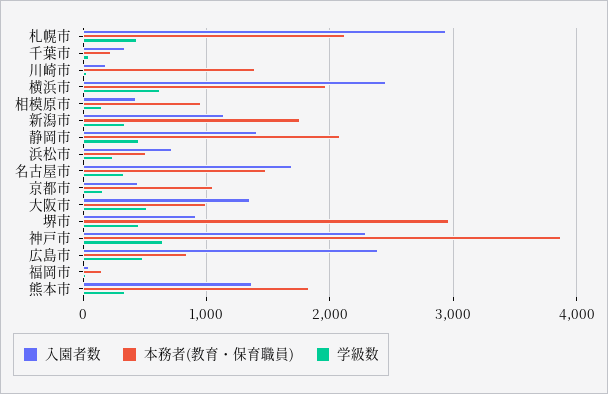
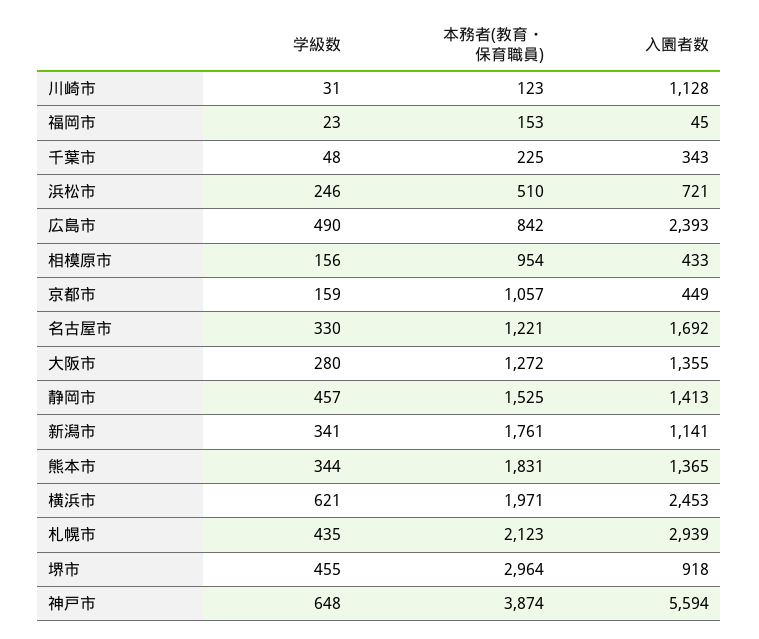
  {
    "入園者数": {
      "札幌市": 2939,
      "千葉市": 343,
-     "川崎市": 200,
+     "川崎市": 1128,
      "横浜市": 2453,
      "相模原市": 433,
      "新潟市": 1141,
      "静岡市": 1413,
      "浜松市": 721,
      "名古屋市": 1692,
      "京都市": 449,
      "大阪市": 1355,
      "堺市": 918,
-     "神戸市": 2300,
+     "神戸市": 5594,
      "広島市": 2393,
      "福岡市": 45,
      "熊本市": 1365
    },
    "本務者(教育・保育職員)": {
      "札幌市": 2123,
      "千葉市": 225,
-     "川崎市": 1400,
+     "川崎市": 123,
      "横浜市": 1971,
      "相模原市": 954,
      "新潟市": 1761,
-     "静岡市": 2100,
+     "静岡市": 1525,
      "浜松市": 510,
-     "名古屋市": 1500,
+     "名古屋市": 1221,
      "京都市": 1057,
-     "大阪市": 1000,
+     "大阪市": 1272,
      "堺市": 2964,
      "神戸市": 3874,
      "広島市": 842,
      "福岡市": 153,
      "熊本市": 1831
    },
    "学級数": {
      "札幌市": 435,
      "千葉市": 48,
      "川崎市": 31,
      "横浜市": 621,
      "相模原市": 156,
      "新潟市": 341,
      "静岡市": 457,
      "浜松市": 246,
      "名古屋市": 330,
      "京都市": 159,
-     "大阪市": 500,
+     "大阪市": 280,
      "堺市": 455,
      "神戸市": 648,
      "広島市": 490,
      "福岡市": 23,
      "熊本市": 344
    }
  }

